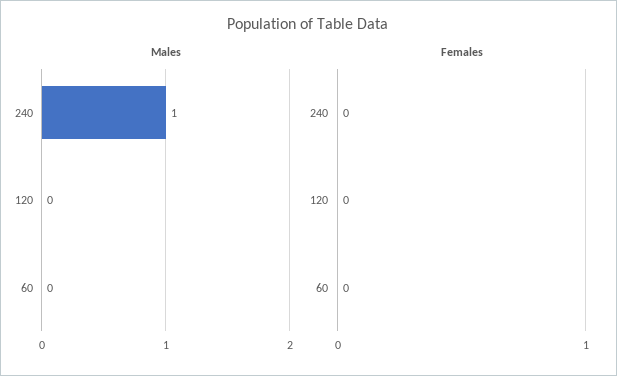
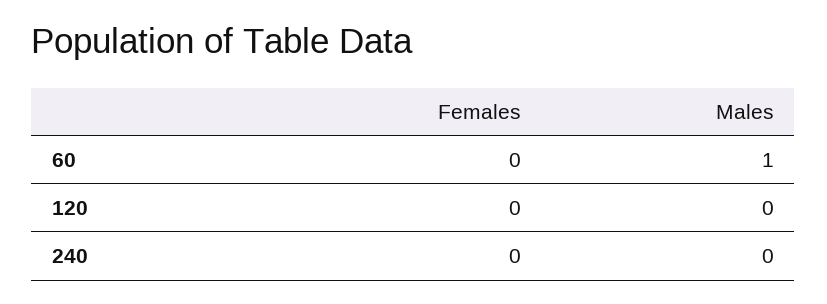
  {
    "Males": {
-     "240": 1,
+     "240": 0,
      "120": 0,
-     "60": 0
+     "60": 1
    },
    "Females": {
      "240": 0,
      "120": 0,
      "60": 0
    }
  }

